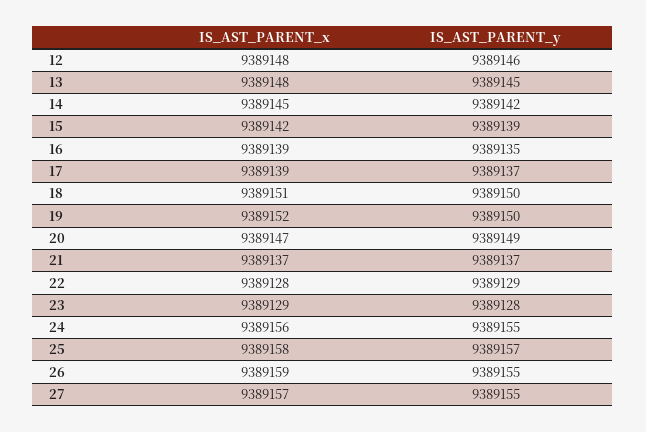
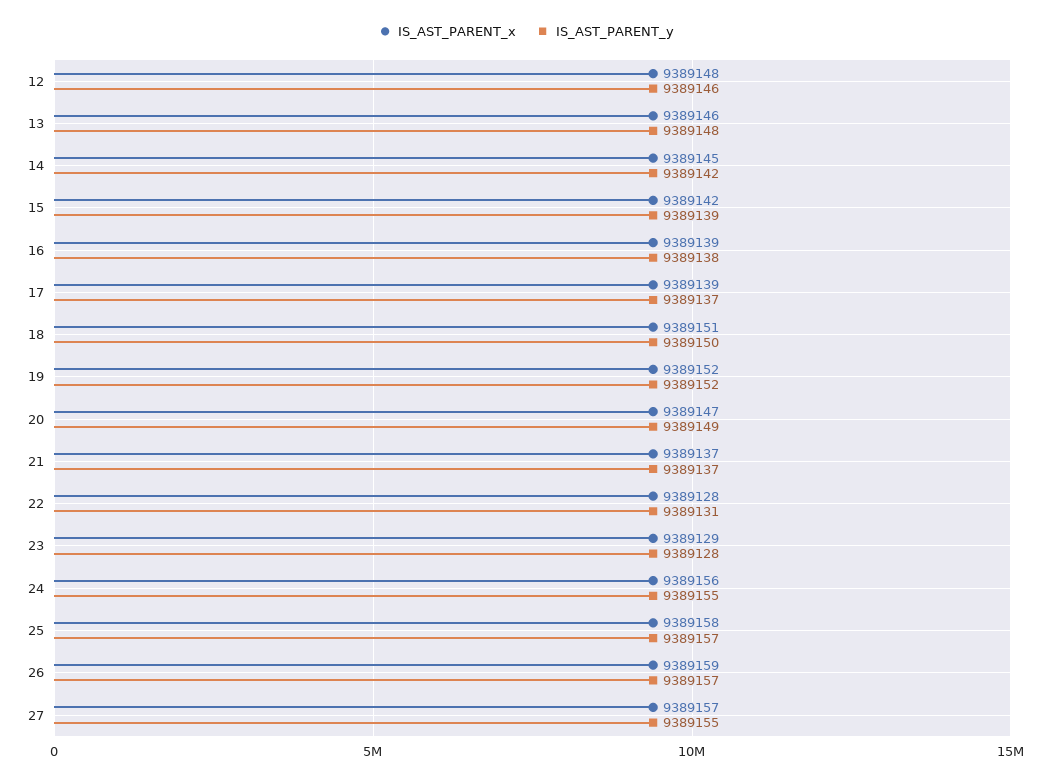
  {
    "IS_AST_PARENT_x": {
      "12": 9389148,
-     "13": 9389148,
+     "13": 9389146,
      "14": 9389145,
      "15": 9389142,
      "16": 9389139,
      "17": 9389139,
      "18": 9389151,
      "19": 9389152,
      "20": 9389147,
      "21": 9389137,
      "22": 9389128,
      "23": 9389129,
      "24": 9389156,
      "25": 9389158,
      "26": 9389159,
      "27": 9389157
    },
    "IS_AST_PARENT_y": {
      "12": 9389146,
-     "13": 9389145,
+     "13": 9389148,
      "14": 9389142,
      "15": 9389139,
-     "16": 9389135,
+     "16": 9389138,
      "17": 9389137,
      "18": 9389150,
-     "19": 9389150,
+     "19": 9389152,
      "20": 9389149,
      "21": 9389137,
-     "22": 9389129,
+     "22": 9389131,
      "23": 9389128,
      "24": 9389155,
      "25": 9389157,
-     "26": 9389155,
+     "26": 9389157,
      "27": 9389155
    }
  }

